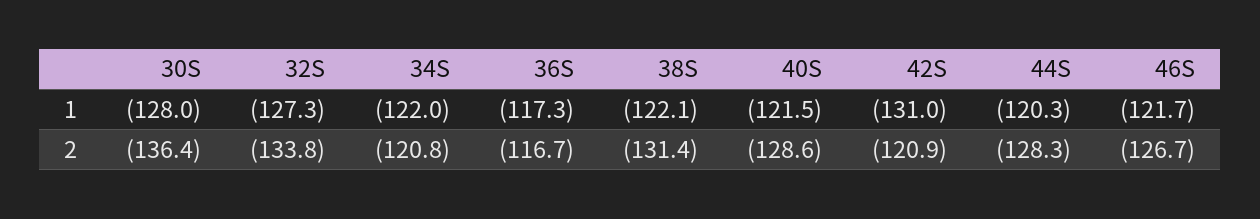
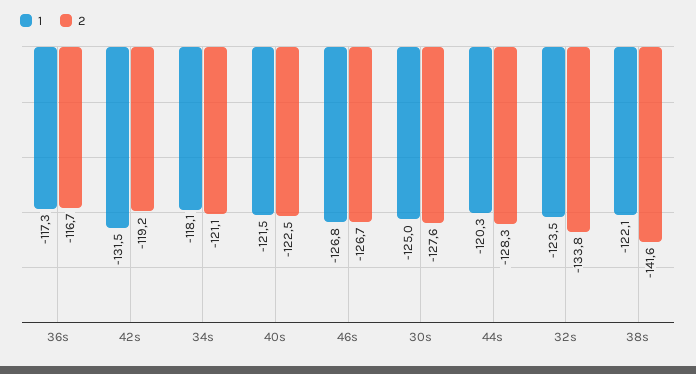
  {
    "1": {
-     "30S": -128,
+     "30S": -125,
-     "32S": -127.3,
+     "32S": -123.5,
-     "34S": -122,
+     "34S": -118.1,
      "36S": -117.3,
      "38S": -122.1,
      "40S": -121.5,
-     "42S": -131,
+     "42S": -131.5,
      "44S": -120.3,
-     "46S": -121.7
+     "46S": -126.8
    },
    "2": {
-     "30S": -136.4,
+     "30S": -127.6,
      "32S": -133.8,
-     "34S": -120.8,
+     "34S": -121.1,
      "36S": -116.7,
-     "38S": -131.4,
+     "38S": -141.6,
-     "40S": -128.6,
+     "40S": -122.5,
-     "42S": -120.9,
+     "42S": -119.2,
      "44S": -128.3,
      "46S": -126.7
    }
  }

